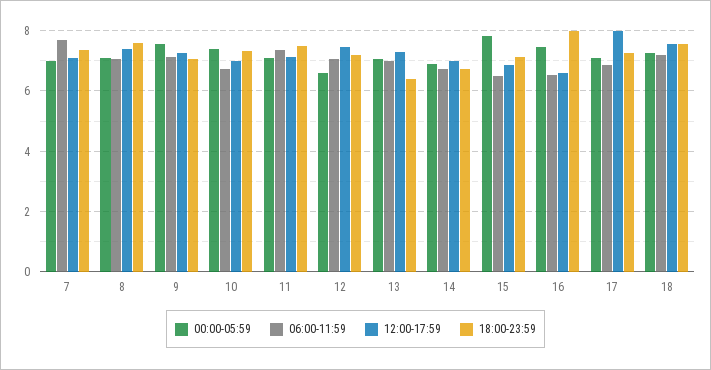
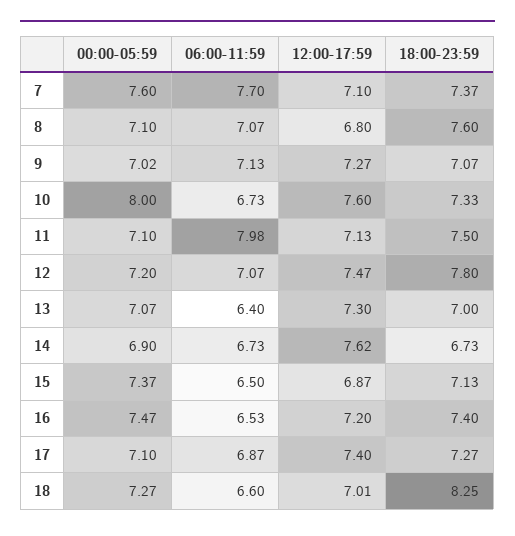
  {
    "00:00-05:59": {
-     "7": 7,
+     "7": 7.6,
      "8": 7.1,
-     "9": 7.6,
+     "9": 7.02,
-     "10": 7.4,
+     "10": 8,
      "11": 7.1,
-     "12": 6.6,
+     "12": 7.2,
      "13": 7.07,
      "14": 6.9,
-     "15": 7.8,
+     "15": 7.37,
      "16": 7.47,
      "17": 7.1,
      "18": 7.27
    },
    "06:00-11:59": {
      "7": 7.7,
      "8": 7.07,
      "9": 7.13,
      "10": 6.73,
-     "11": 7.4,
+     "11": 7.98,
      "12": 7.07,
-     "13": 7,
+     "13": 6.4,
      "14": 6.73,
      "15": 6.5,
      "16": 6.53,
      "17": 6.87,
-     "18": 7.2
+     "18": 6.6
    },
    "12:00-17:59": {
      "7": 7.1,
-     "8": 7.4,
+     "8": 6.8,
      "9": 7.27,
-     "10": 7,
+     "10": 7.6,
      "11": 7.13,
      "12": 7.47,
      "13": 7.3,
-     "14": 7,
+     "14": 7.62,
      "15": 6.87,
-     "16": 6.6,
+     "16": 7.2,
-     "17": 8,
+     "17": 7.4,
-     "18": 7.6
+     "18": 7.01
    },
    "18:00-23:59": {
      "7": 7.37,
      "8": 7.6,
      "9": 7.07,
      "10": 7.33,
      "11": 7.5,
-     "12": 7.2,
+     "12": 7.8,
-     "13": 6.4,
+     "13": 7,
      "14": 6.73,
      "15": 7.13,
-     "16": 8,
+     "16": 7.4,
      "17": 7.27,
-     "18": 7.6
+     "18": 8.25
    }
  }

